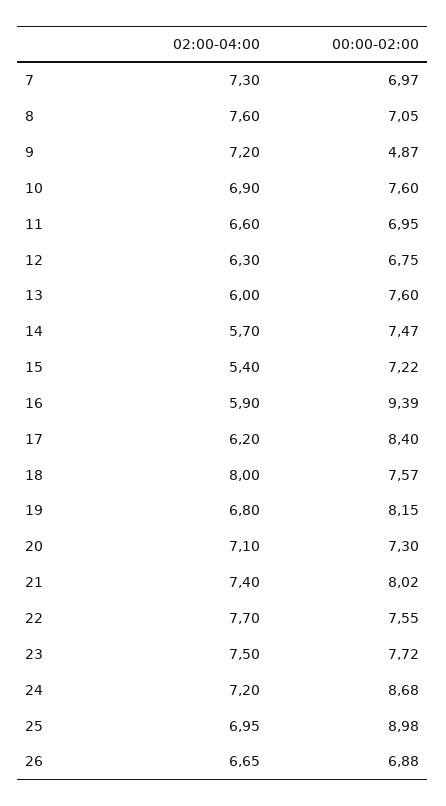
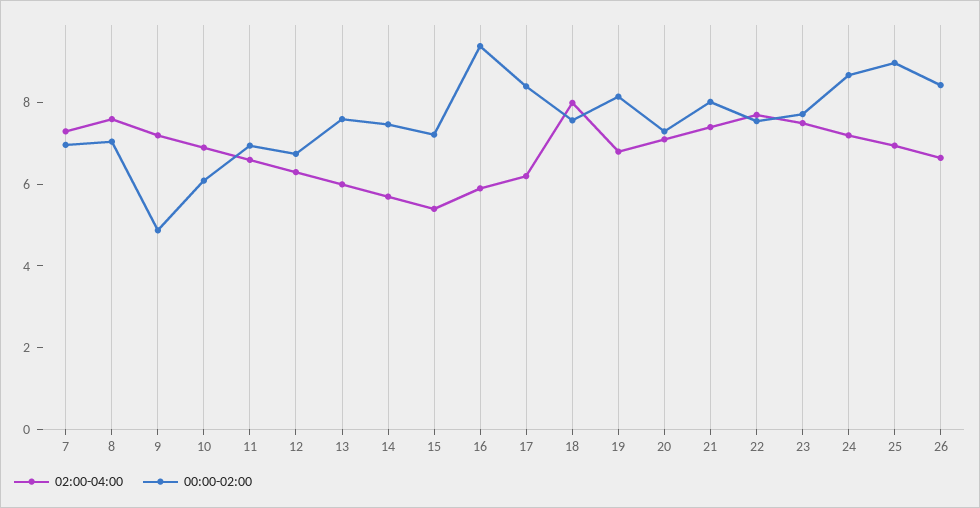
  {
    "02:00-04:00": {
      "7": 7.3,
      "8": 7.6,
      "9": 7.2,
      "10": 6.9,
      "11": 6.6,
      "12": 6.3,
      "13": 6,
      "14": 5.7,
      "15": 5.4,
      "16": 5.9,
      "17": 6.2,
      "18": 8,
      "19": 6.8,
      "20": 7.1,
      "21": 7.4,
      "22": 7.7,
      "23": 7.5,
      "24": 7.2,
      "25": 6.95,
      "26": 6.65
    },
    "00:00-02:00": {
      "7": 6.97,
      "8": 7.05,
      "9": 4.87,
-     "10": 7.6,
+     "10": 6,
      "11": 6.95,
      "12": 6.75,
      "13": 7.6,
      "14": 7.47,
      "15": 7.22,
      "16": 9.39,
      "17": 8.4,
      "18": 7.57,
      "19": 8.15,
      "20": 7.3,
      "21": 8.02,
      "22": 7.55,
      "23": 7.72,
      "24": 8.68,
      "25": 8.98,
-     "26": 6.88
+     "26": 8.5
    }
  }

